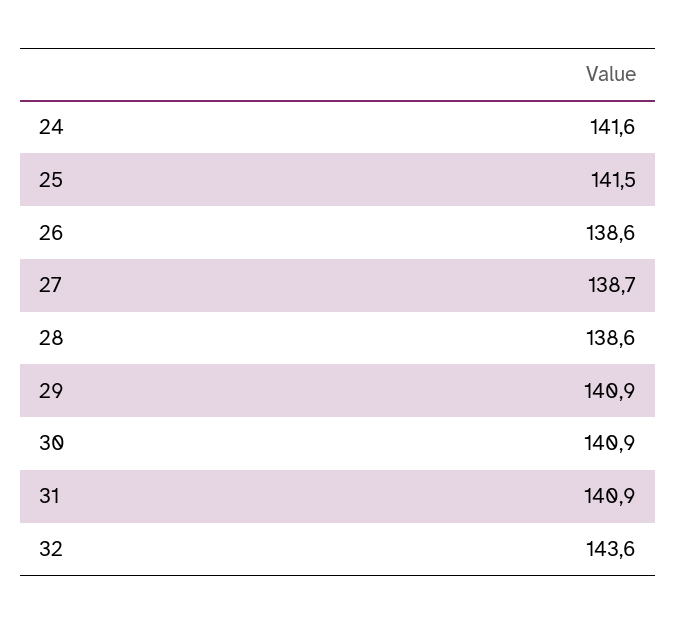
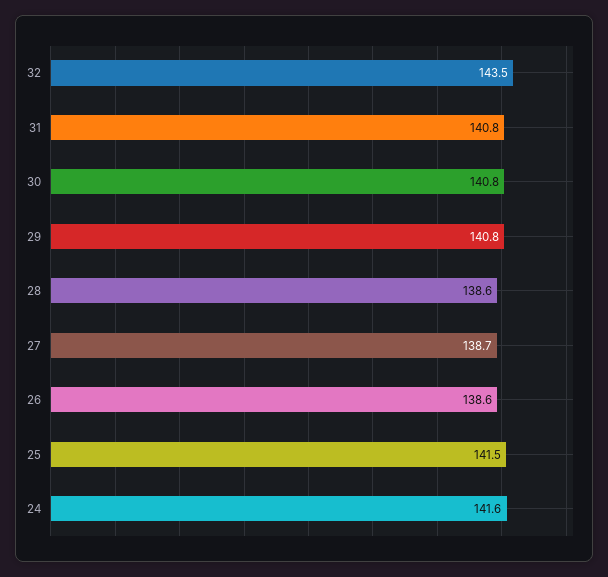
  {
    "24": 141.6,
    "25": 141.5,
    "26": 138.6,
    "27": 138.7,
    "28": 138.6,
-   "29": 140.9,
+   "29": 140.8,
-   "30": 140.9,
+   "30": 140.8,
-   "31": 140.9,
+   "31": 140.8,
-   "32": 143.6
+   "32": 143.5
  }

